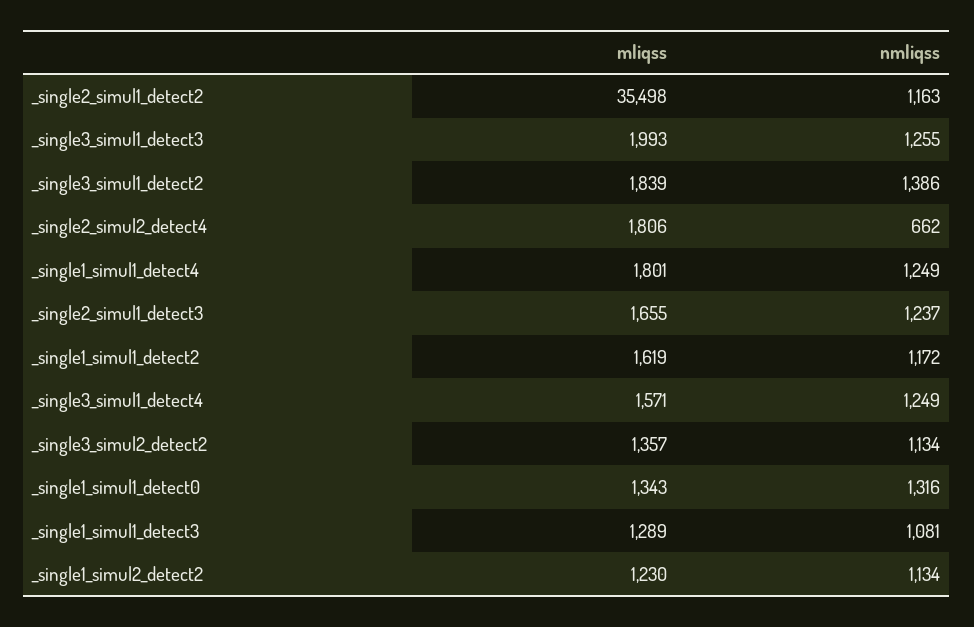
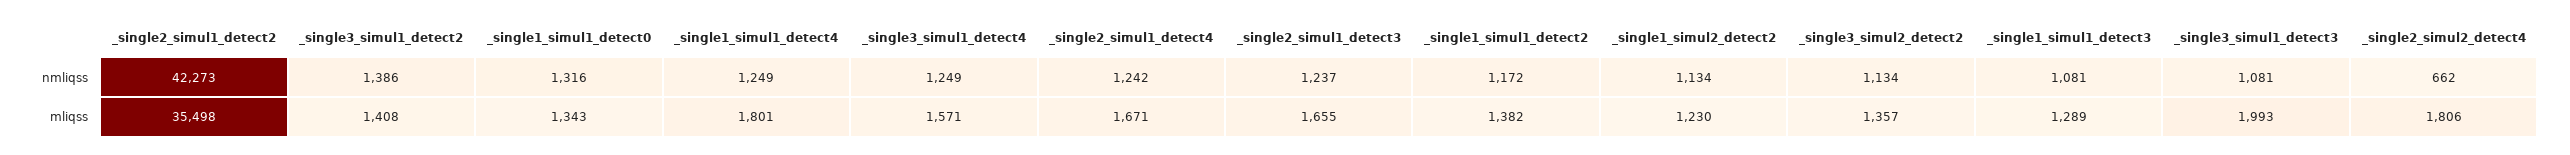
  {
    "mliqss": {
      "_single2_simul1_detect2": 35498,
      "_single3_simul1_detect3": 1993,
-     "_single3_simul1_detect2": 1839,
+     "_single3_simul1_detect2": 1408,
      "_single2_simul2_detect4": 1806,
      "_single1_simul1_detect4": 1801,
      "_single2_simul1_detect3": 1655,
-     "_single1_simul1_detect2": 1619,
+     "_single1_simul1_detect2": 1382,
      "_single3_simul1_detect4": 1571,
      "_single3_simul2_detect2": 1357,
      "_single1_simul1_detect0": 1343,
      "_single1_simul1_detect3": 1289,
-     "_single1_simul2_detect2": 1230
+     "_single1_simul2_detect2": 1230,
+     "_single2_simul1_detect4": 1671
    },
    "nmliqss": {
-     "_single2_simul1_detect2": 1163,
+     "_single2_simul1_detect2": 42273,
-     "_single3_simul1_detect3": 1255,
+     "_single3_simul1_detect3": 1081,
      "_single3_simul1_detect2": 1386,
      "_single2_simul2_detect4": 662,
      "_single1_simul1_detect4": 1249,
      "_single2_simul1_detect3": 1237,
      "_single1_simul1_detect2": 1172,
      "_single3_simul1_detect4": 1249,
      "_single3_simul2_detect2": 1134,
      "_single1_simul1_detect0": 1316,
      "_single1_simul1_detect3": 1081,
-     "_single1_simul2_detect2": 1134
+     "_single1_simul2_detect2": 1134,
+     "_single2_simul1_detect4": 1242
    }
  }

